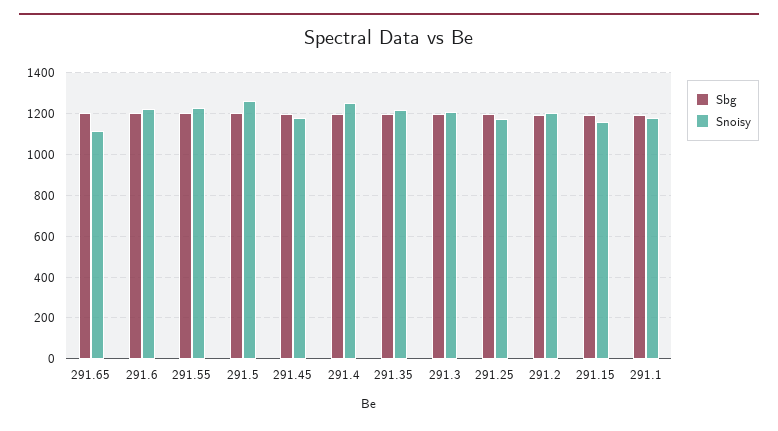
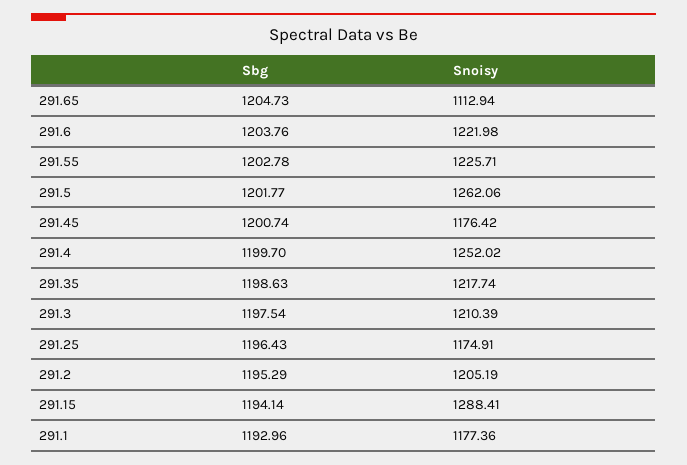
  {
    "Sbg": {
      "291.65": 1204.73,
      "291.6": 1203.76,
      "291.55": 1202.78,
      "291.5": 1201.77,
      "291.45": 1200.74,
      "291.4": 1199.7,
      "291.35": 1198.63,
      "291.3": 1197.54,
      "291.25": 1196.43,
      "291.2": 1195.29,
      "291.15": 1194.14,
      "291.1": 1192.96
    },
    "Snoisy": {
      "291.65": 1112.94,
      "291.6": 1221.98,
      "291.55": 1225.71,
      "291.5": 1262.06,
      "291.45": 1176.42,
      "291.4": 1252.02,
      "291.35": 1217.74,
      "291.3": 1210.39,
      "291.25": 1174.91,
      "291.2": 1205.19,
-     "291.15": 1150,
+     "291.15": 1288.41,
      "291.1": 1177.36
    }
  }

